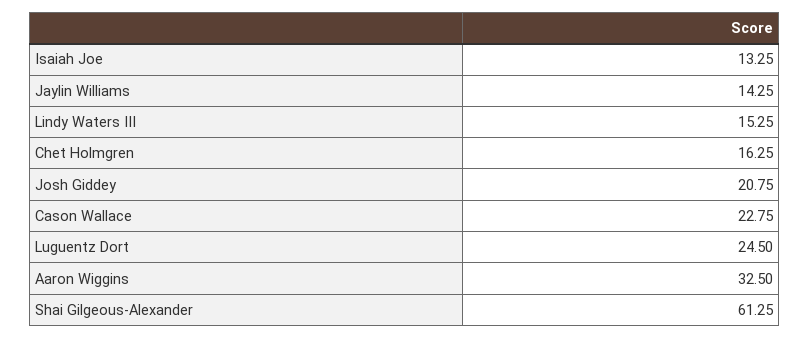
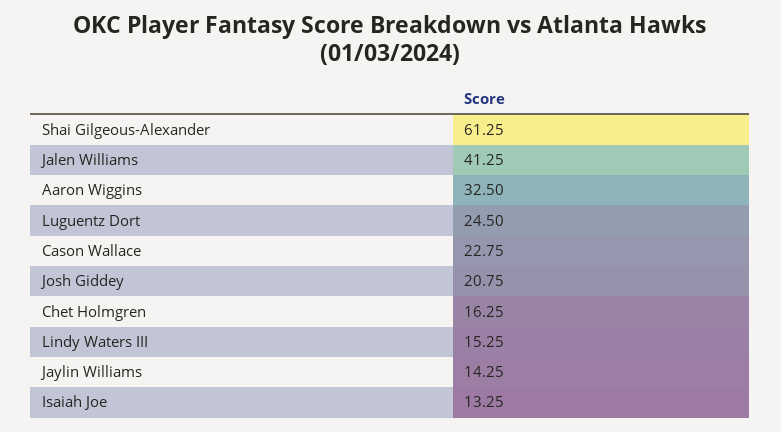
  {
    "Isaiah Joe": 13.25,
    "Jaylin Williams": 14.25,
    "Lindy Waters III": 15.25,
    "Chet Holmgren": 16.25,
    "Josh Giddey": 20.75,
    "Cason Wallace": 22.75,
    "Luguentz Dort": 24.5,
    "Aaron Wiggins": 32.5,
-   "Shai Gilgeous-Alexander": 61.25
+   "Shai Gilgeous-Alexander": 61.25,
+   "Jalen Williams": 41.25
  }

